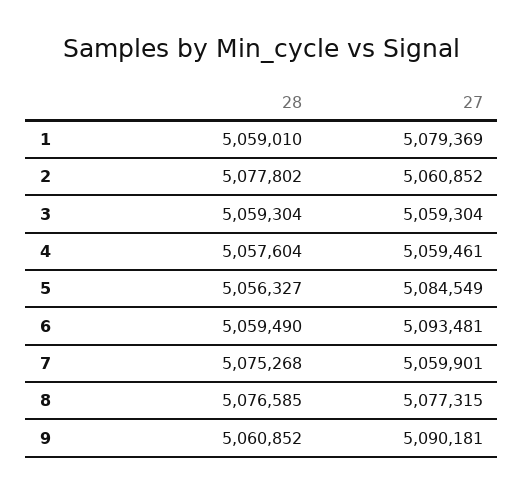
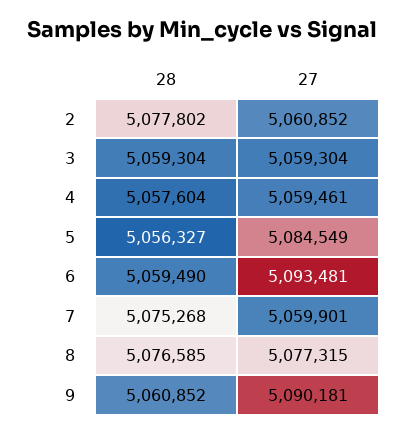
  {
    "28": {
-     "1": 5059010,
      "2": 5077802,
      "3": 5059304,
      "4": 5057604,
      "5": 5056327,
      "6": 5059490,
      "7": 5075268,
      "8": 5076585,
      "9": 5060852
    },
    "27": {
-     "1": 5079369,
      "2": 5060852,
      "3": 5059304,
      "4": 5059461,
      "5": 5084549,
      "6": 5093481,
      "7": 5059901,
      "8": 5077315,
      "9": 5090181
    }
  }

